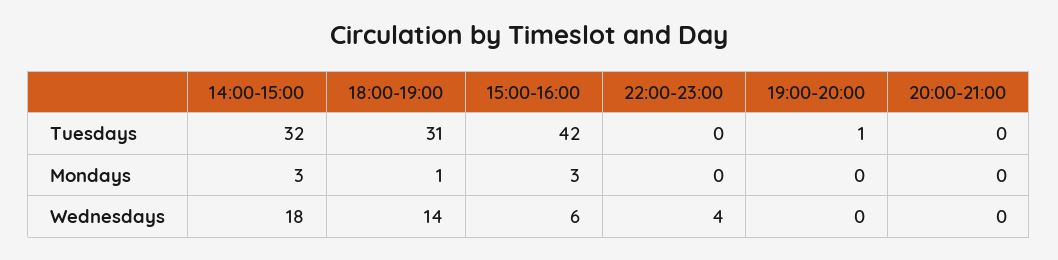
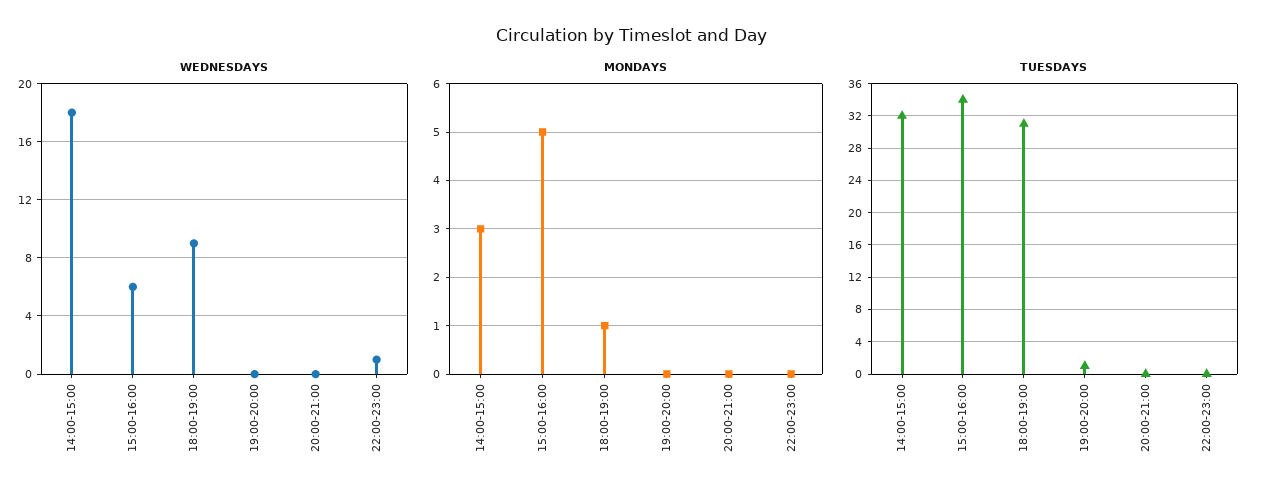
  {
    "Tuesdays": {
      "14:00-15:00": 32,
      "18:00-19:00": 31,
-     "15:00-16:00": 42,
+     "15:00-16:00": 34,
      "22:00-23:00": 0,
      "19:00-20:00": 1,
      "20:00-21:00": 0
    },
    "Mondays": {
      "14:00-15:00": 3,
      "18:00-19:00": 1,
-     "15:00-16:00": 3,
+     "15:00-16:00": 5,
      "22:00-23:00": 0,
      "19:00-20:00": 0,
      "20:00-21:00": 0
    },
    "Wednesdays": {
      "14:00-15:00": 18,
-     "18:00-19:00": 14,
+     "18:00-19:00": 9,
      "15:00-16:00": 6,
-     "22:00-23:00": 4,
+     "22:00-23:00": 1,
      "19:00-20:00": 0,
      "20:00-21:00": 0
    }
  }

